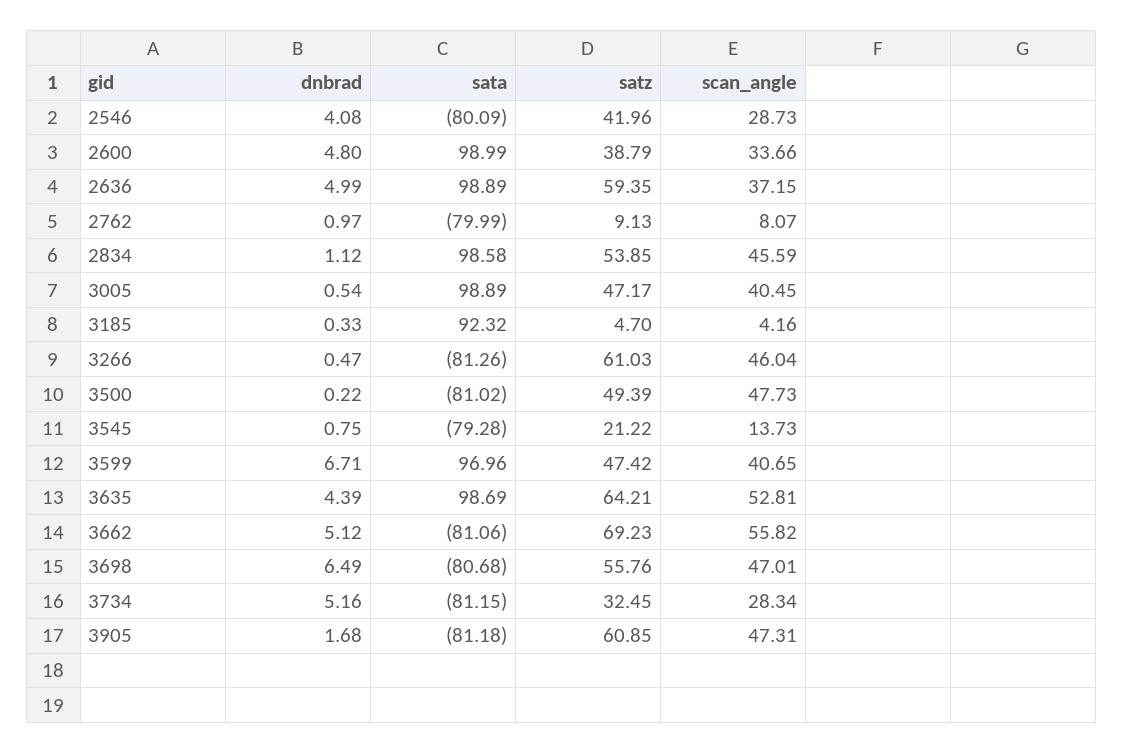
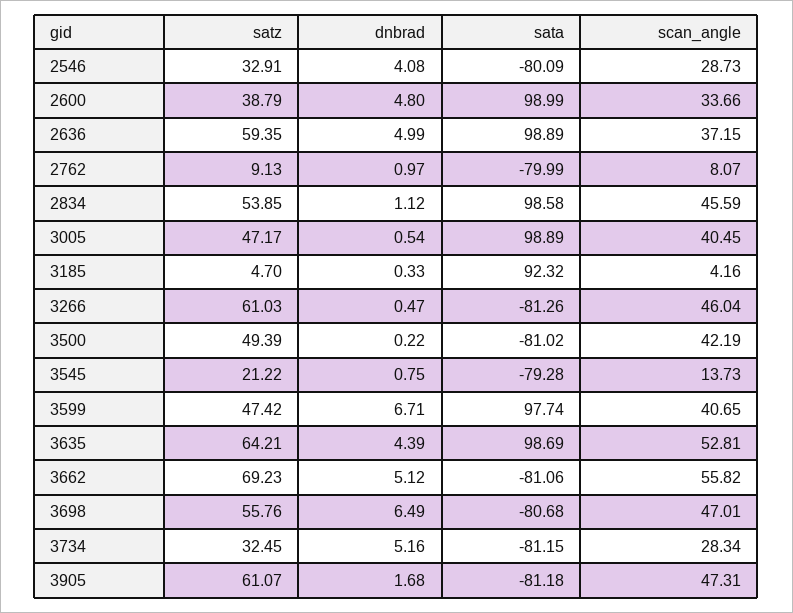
  {
    "dnbrad": {
      "2546": 4.08,
      "2600": 4.8,
      "2636": 4.99,
      "2762": 0.97,
      "2834": 1.12,
      "3005": 0.54,
      "3185": 0.33,
      "3266": 0.47,
      "3500": 0.22,
      "3545": 0.75,
      "3599": 6.71,
      "3635": 4.39,
      "3662": 5.12,
      "3698": 6.49,
      "3734": 5.16,
      "3905": 1.68
    },
    "sata": {
      "2546": -80.09,
      "2600": 98.99,
      "2636": 98.89,
      "2762": -79.99,
      "2834": 98.58,
      "3005": 98.89,
      "3185": 92.32,
      "3266": -81.26,
      "3500": -81.02,
      "3545": -79.28,
-     "3599": 96.96,
+     "3599": 97.74,
      "3635": 98.69,
      "3662": -81.06,
      "3698": -80.68,
      "3734": -81.15,
      "3905": -81.18
    },
    "satz": {
-     "2546": 41.96,
+     "2546": 32.91,
      "2600": 38.79,
      "2636": 59.35,
      "2762": 9.13,
      "2834": 53.85,
      "3005": 47.17,
      "3185": 4.7,
      "3266": 61.03,
      "3500": 49.39,
      "3545": 21.22,
      "3599": 47.42,
      "3635": 64.21,
      "3662": 69.23,
      "3698": 55.76,
      "3734": 32.45,
-     "3905": 60.85
+     "3905": 61.07
    },
    "scan_angle": {
      "2546": 28.73,
      "2600": 33.66,
      "2636": 37.15,
      "2762": 8.07,
      "2834": 45.59,
      "3005": 40.45,
      "3185": 4.16,
      "3266": 46.04,
-     "3500": 47.73,
+     "3500": 42.19,
      "3545": 13.73,
      "3599": 40.65,
      "3635": 52.81,
      "3662": 55.82,
      "3698": 47.01,
      "3734": 28.34,
      "3905": 47.31
    }
  }

